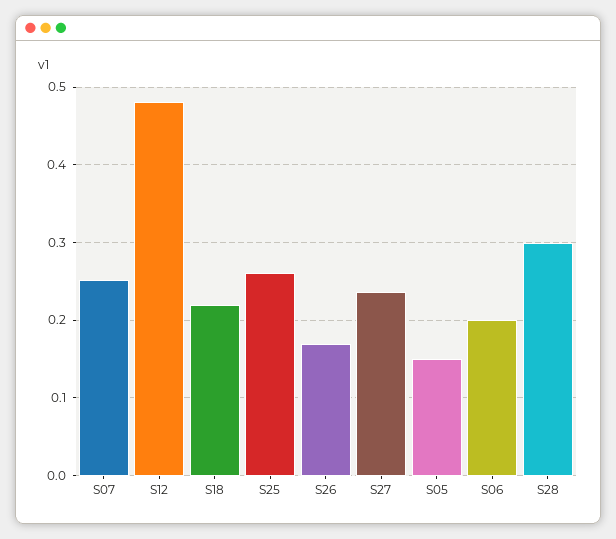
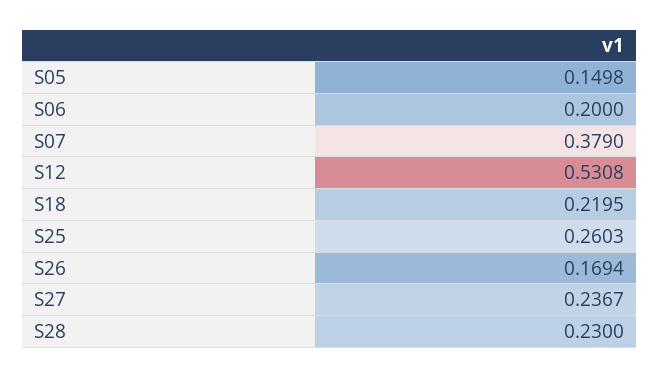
  {
-   "S07": 0.25,
+   "S07": 0.379,
-   "S12": 0.48,
+   "S12": 0.5308,
    "S18": 0.2195,
    "S25": 0.2603,
    "S26": 0.1694,
    "S27": 0.2367,
    "S05": 0.1498,
    "S06": 0.2,
-   "S28": 0.3
+   "S28": 0.23
  }

